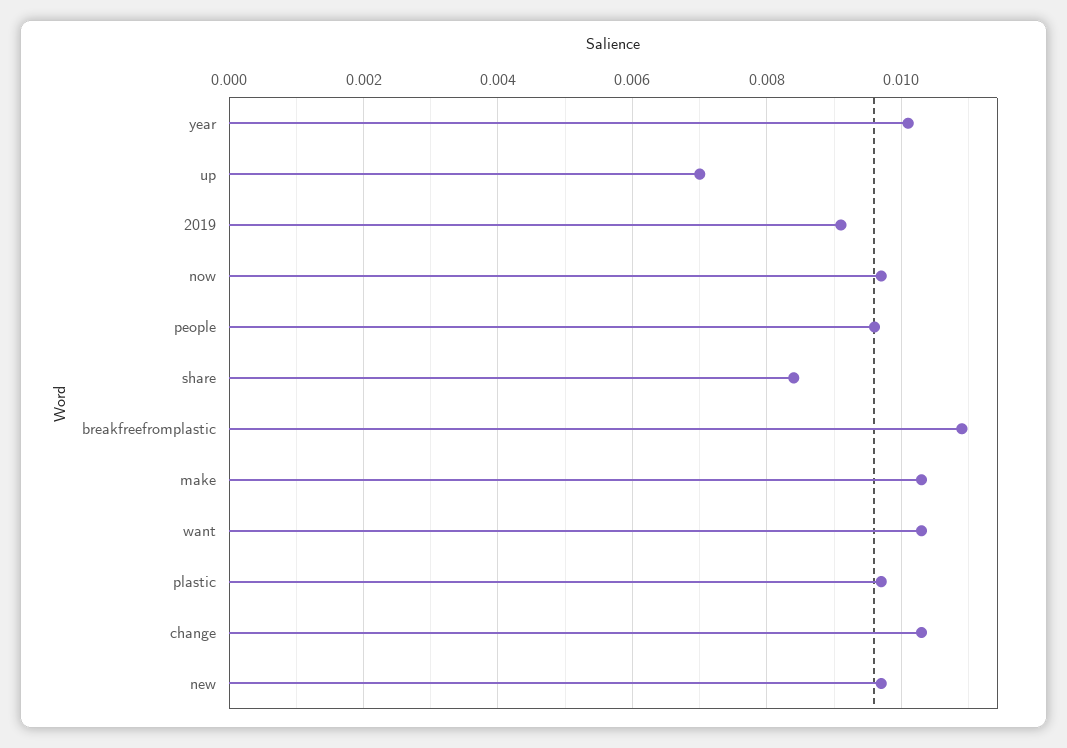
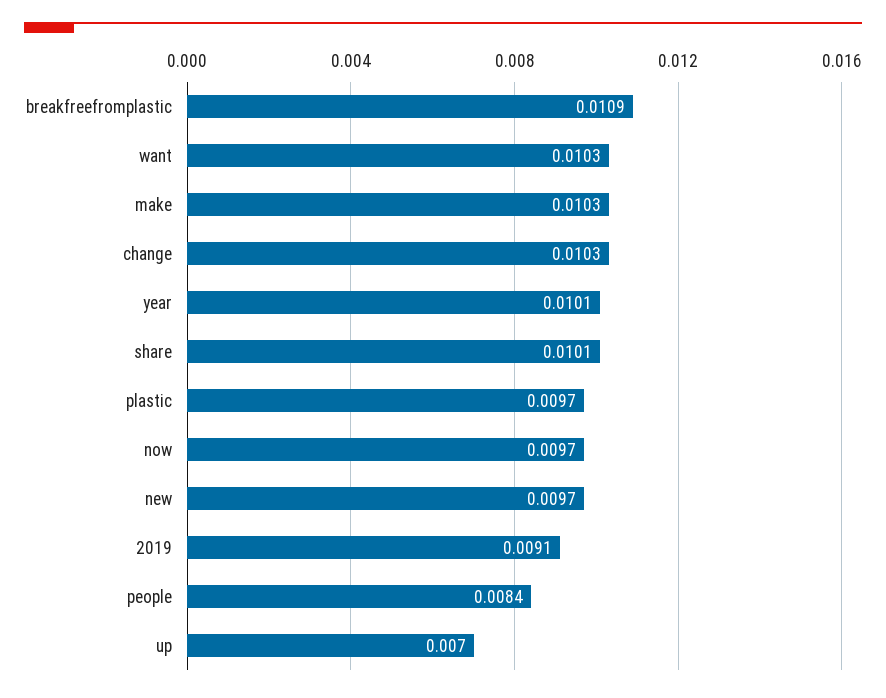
  {
    "year": 0.0101,
    "up": 0.007,
    "2019": 0.0091,
    "now": 0.0097,
-   "people": 0.0095,
+   "people": 0.0084,
-   "share": 0.0085,
+   "share": 0.0101,
    "breakfreefromplastic": 0.0109,
    "make": 0.0103,
    "want": 0.0103,
    "plastic": 0.0097,
    "change": 0.0103,
    "new": 0.0097
  }

